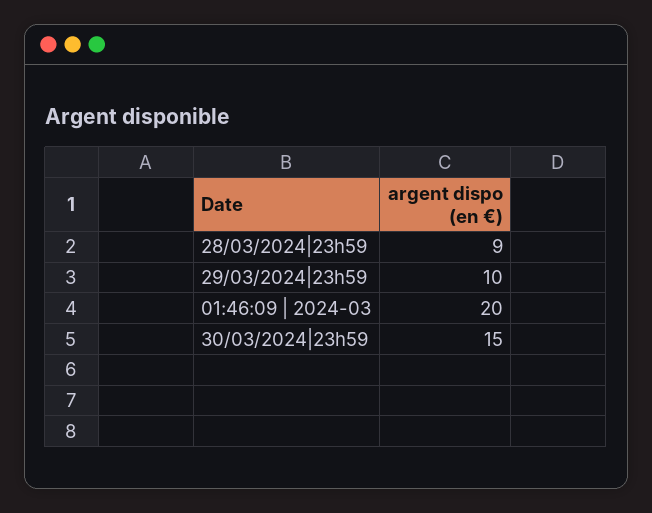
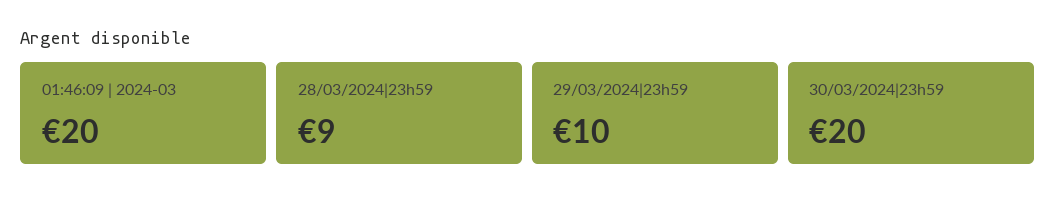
  {
    "28/03/2024|23h59": 9,
    "29/03/2024|23h59": 10,
    "01:46:09 | 2024-03": 20,
-   "30/03/2024|23h59": 15
+   "30/03/2024|23h59": 20
  }

